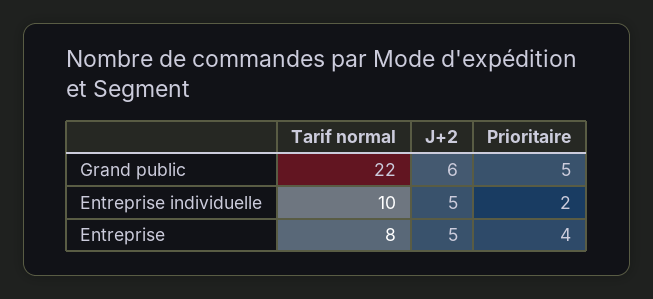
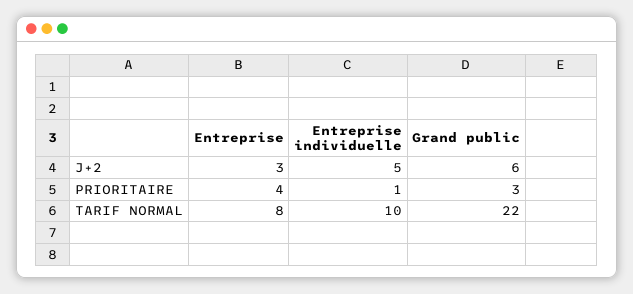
  {
    "Tarif normal": {
      "Grand public": 22,
      "Entreprise individuelle": 10,
      "Entreprise": 8
    },
    "J+2": {
      "Grand public": 6,
      "Entreprise individuelle": 5,
-     "Entreprise": 5
+     "Entreprise": 3
    },
    "Prioritaire": {
-     "Grand public": 5,
+     "Grand public": 3,
-     "Entreprise individuelle": 2,
+     "Entreprise individuelle": 1,
      "Entreprise": 4
    }
  }

